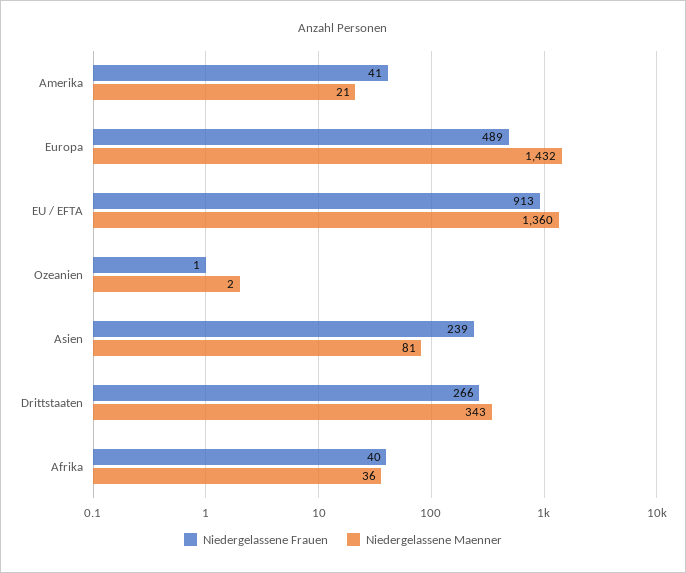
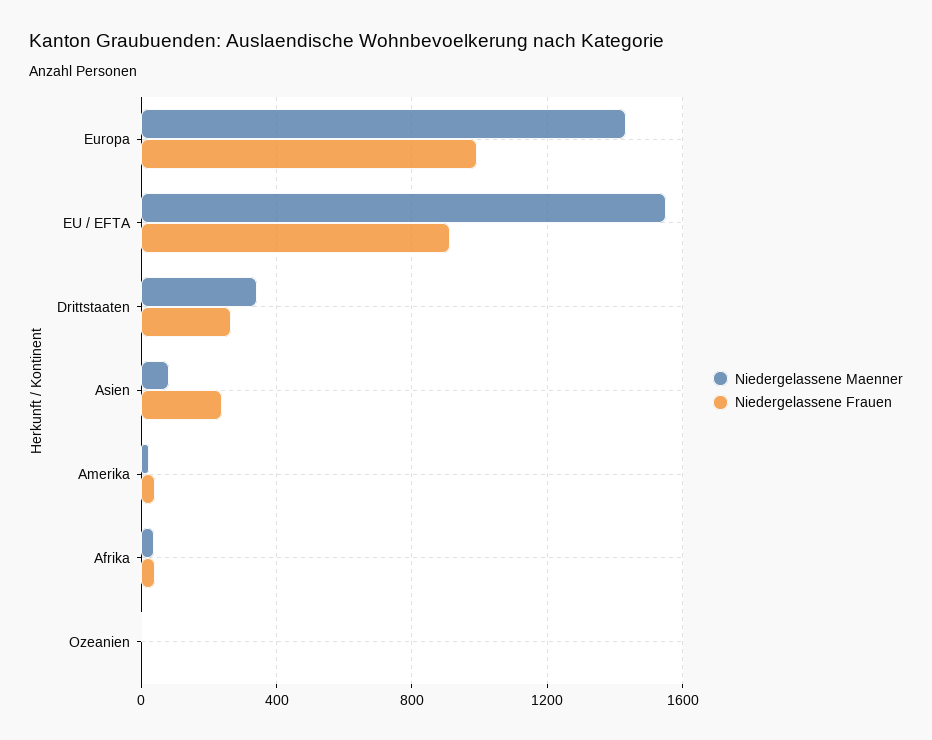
  {
    "Niedergelassene Frauen": {
      "Amerika": 41,
-     "Europa": 489,
+     "Europa": 1000,
      "EU / EFTA": 913,
      "Ozeanien": 1,
      "Asien": 239,
      "Drittstaaten": 266,
      "Afrika": 40
    },
    "Niedergelassene Maenner": {
      "Amerika": 21,
      "Europa": 1432,
-     "EU / EFTA": 1360,
+     "EU / EFTA": 1550,
      "Ozeanien": 2,
      "Asien": 81,
      "Drittstaaten": 343,
      "Afrika": 36
    }
  }

